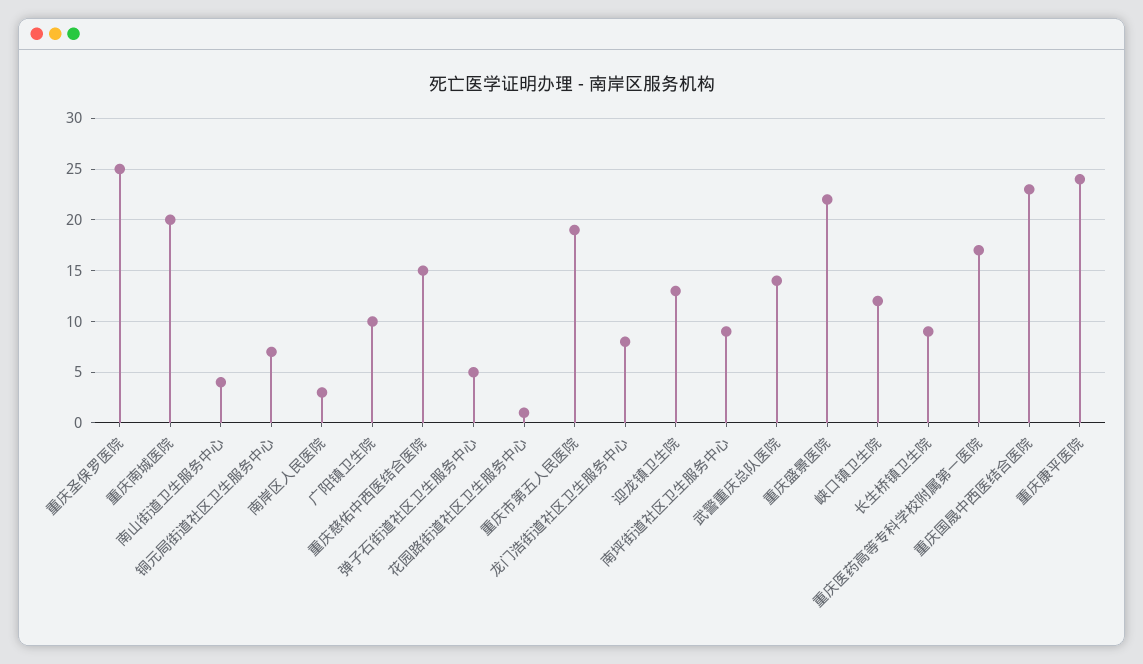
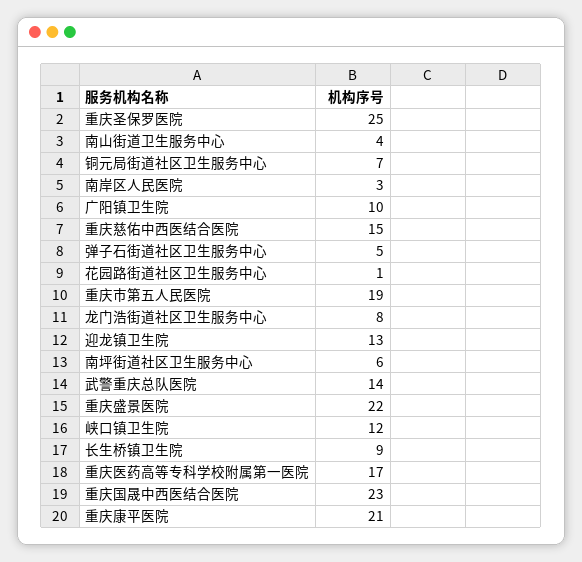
  {
    "重庆圣保罗医院": 25,
-   "重庆南城医院": 20,
    "南山街道卫生服务中心": 4,
    "铜元局街道社区卫生服务中心": 7,
    "南岸区人民医院": 3,
    "广阳镇卫生院": 10,
    "重庆慈佑中西医结合医院": 15,
    "弹子石街道社区卫生服务中心": 5,
    "花园路街道社区卫生服务中心": 1,
    "重庆市第五人民医院": 19,
    "龙门浩街道社区卫生服务中心": 8,
    "迎龙镇卫生院": 13,
-   "南坪街道社区卫生服务中心": 9,
+   "南坪街道社区卫生服务中心": 6,
    "武警重庆总队医院": 14,
    "重庆盛景医院": 22,
    "峡口镇卫生院": 12,
    "长生桥镇卫生院": 9,
    "重庆医药高等专科学校附属第一医院": 17,
    "重庆国晟中西医结合医院": 23,
-   "重庆康平医院": 24
+   "重庆康平医院": 21
  }

